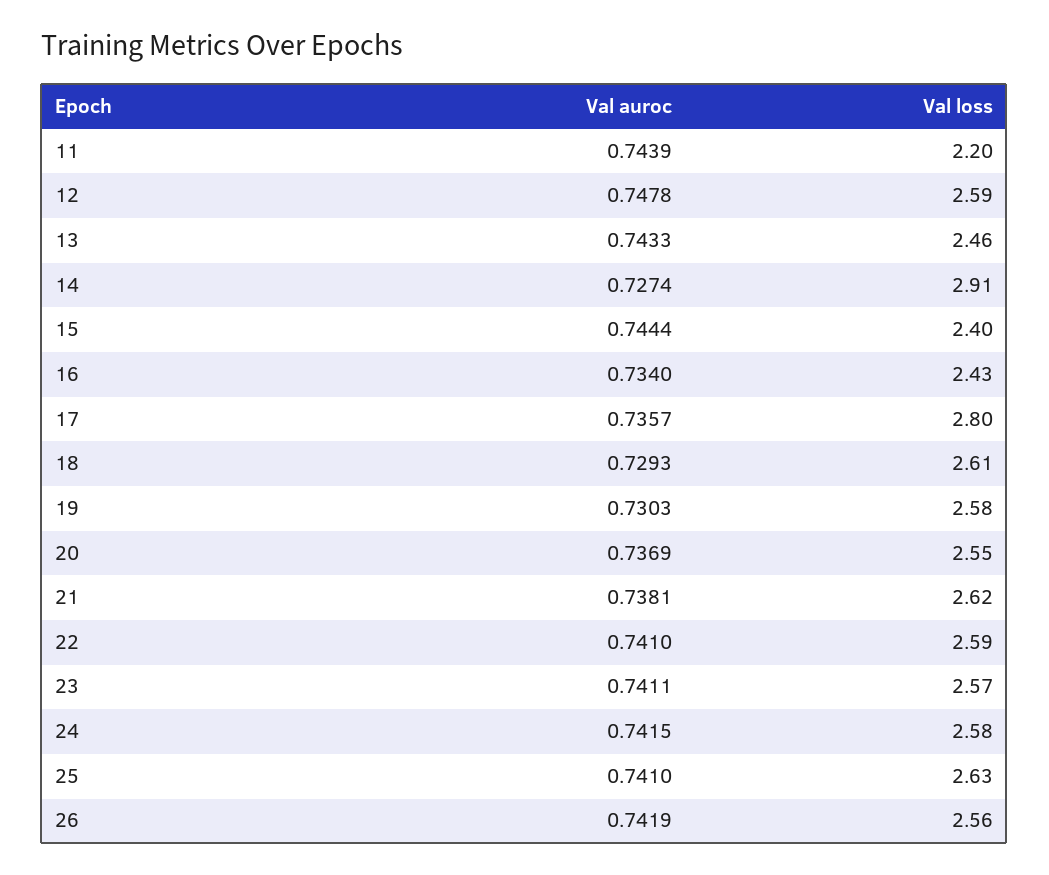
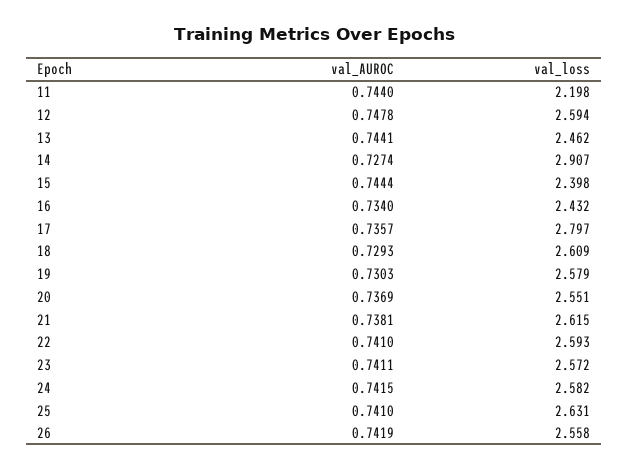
  {
    "Val auroc": {
-     "11": 0.7439,
+     "11": 0.744,
      "12": 0.7478,
-     "13": 0.7433,
+     "13": 0.7441,
      "14": 0.7274,
      "15": 0.7444,
      "16": 0.734,
      "17": 0.7357,
      "18": 0.7293,
      "19": 0.7303,
      "20": 0.7369,
      "21": 0.7381,
      "22": 0.741,
      "23": 0.7411,
      "24": 0.7415,
      "25": 0.741,
      "26": 0.7419
    },
    "Val loss": {
      "11": 2.198,
      "12": 2.594,
      "13": 2.462,
      "14": 2.907,
      "15": 2.398,
      "16": 2.432,
      "17": 2.797,
      "18": 2.609,
      "19": 2.579,
      "20": 2.551,
      "21": 2.615,
      "22": 2.593,
      "23": 2.572,
      "24": 2.582,
      "25": 2.631,
      "26": 2.558
    }
  }

